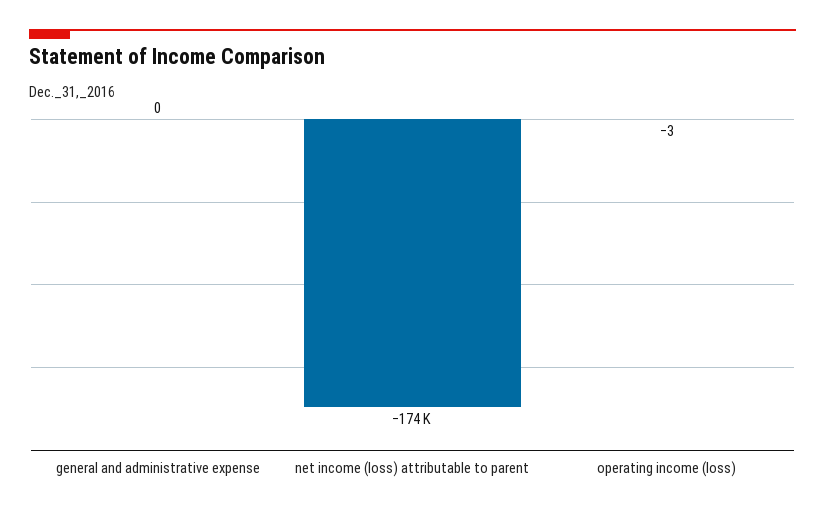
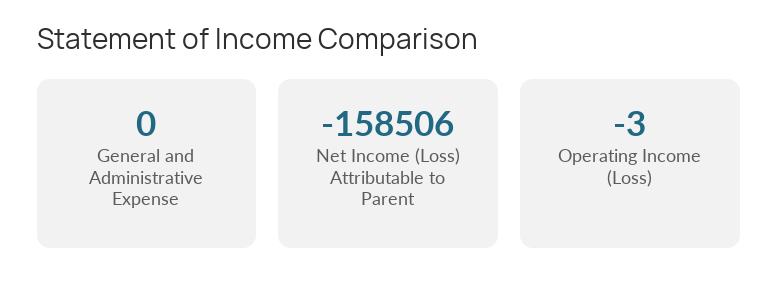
  {
    "general and administrative expense": 0,
-   "net income (loss) attributable to parent": -174000,
+   "net income (loss) attributable to parent": -158506,
    "operating income (loss)": -3
  }

